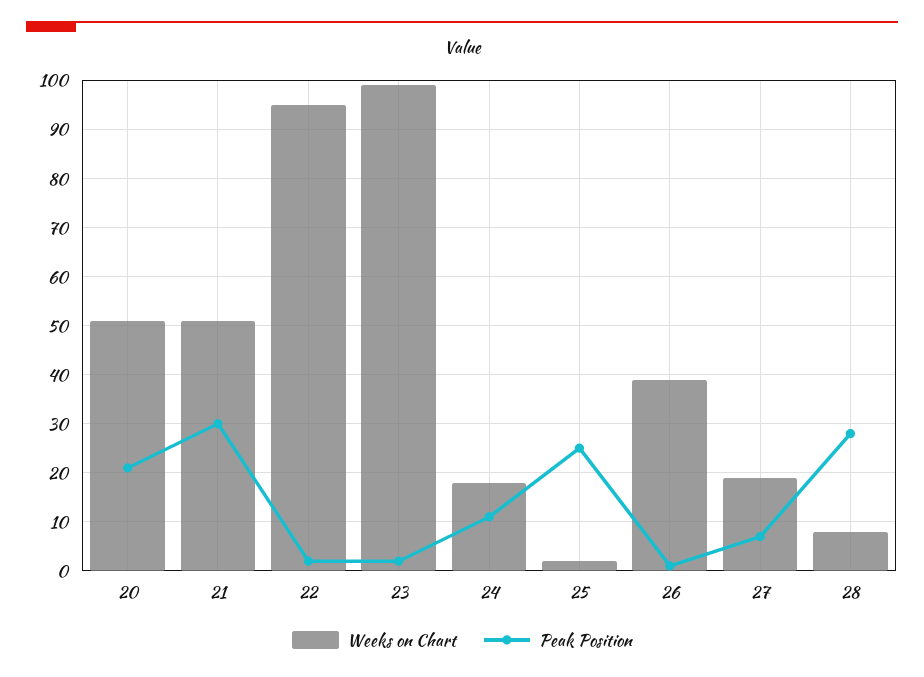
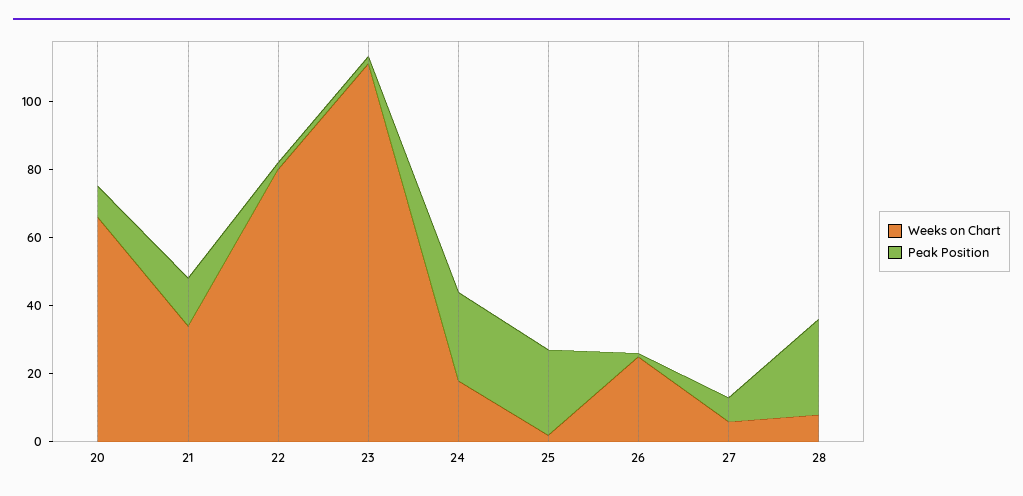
  {
    "Weeks on Chart": {
-     "20": 50,
+     "20": 65,
-     "21": 50,
+     "21": 35,
-     "22": 95,
+     "22": 80,
-     "23": 100,
+     "23": 110,
      "24": 20,
      "25": 0,
-     "26": 40,
+     "26": 25,
-     "27": 20,
+     "27": 5,
      "28": 10
    },
    "Peak Position": {
-     "20": 20,
+     "20": 10,
-     "21": 30,
+     "21": 15,
      "22": 0,
      "23": 0,
-     "24": 10,
+     "24": 25,
      "25": 25,
      "26": 0,
      "27": 5,
      "28": 30
    }
  }

